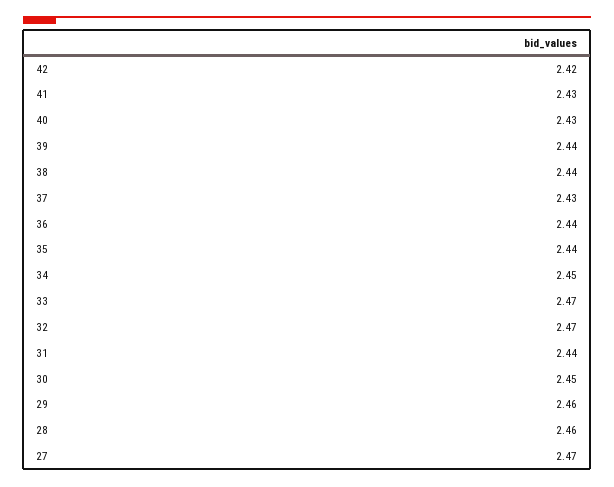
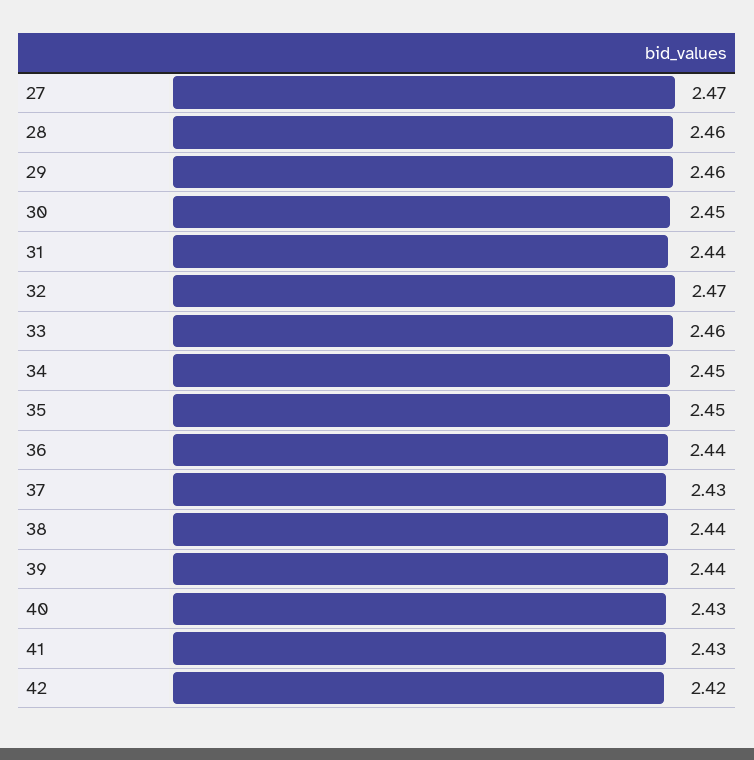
  {
    "42": 2.42,
    "41": 2.43,
    "40": 2.43,
    "39": 2.44,
    "38": 2.44,
    "37": 2.43,
    "36": 2.44,
-   "35": 2.44,
+   "35": 2.45,
    "34": 2.45,
-   "33": 2.47,
+   "33": 2.46,
    "32": 2.47,
    "31": 2.44,
    "30": 2.45,
    "29": 2.46,
    "28": 2.46,
    "27": 2.47
  }

